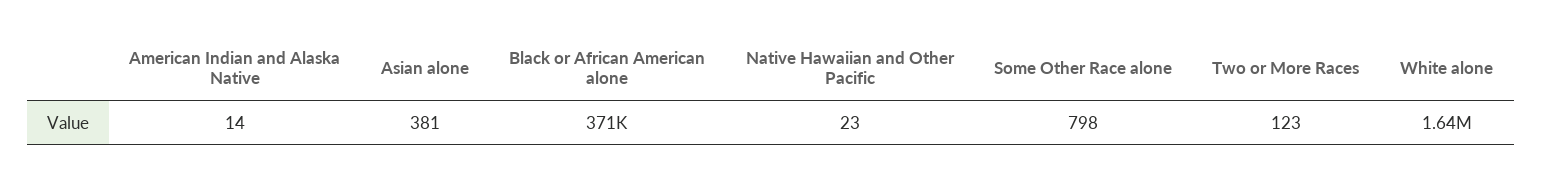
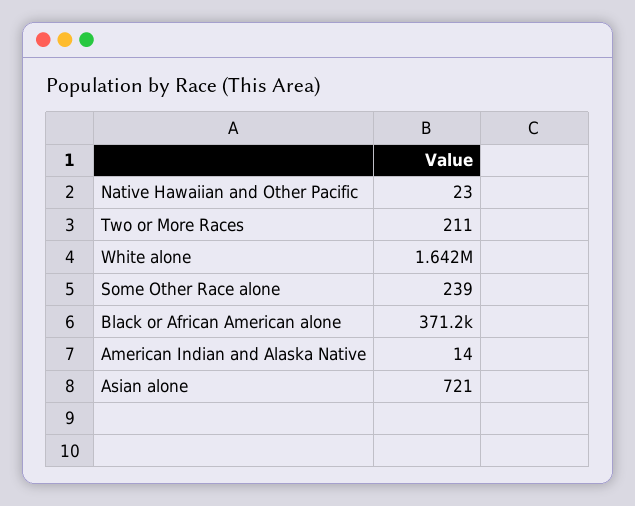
  {
    "American Indian and Alaska Native": 14,
-   "Asian alone": 381,
+   "Asian alone": 721,
    "Black or African American alone": 371200,
    "Native Hawaiian and Other Pacific": 23,
-   "Some Other Race alone": 798,
+   "Some Other Race alone": 239,
-   "Two or More Races": 123,
+   "Two or More Races": 211,
    "White alone": 1642000
  }

